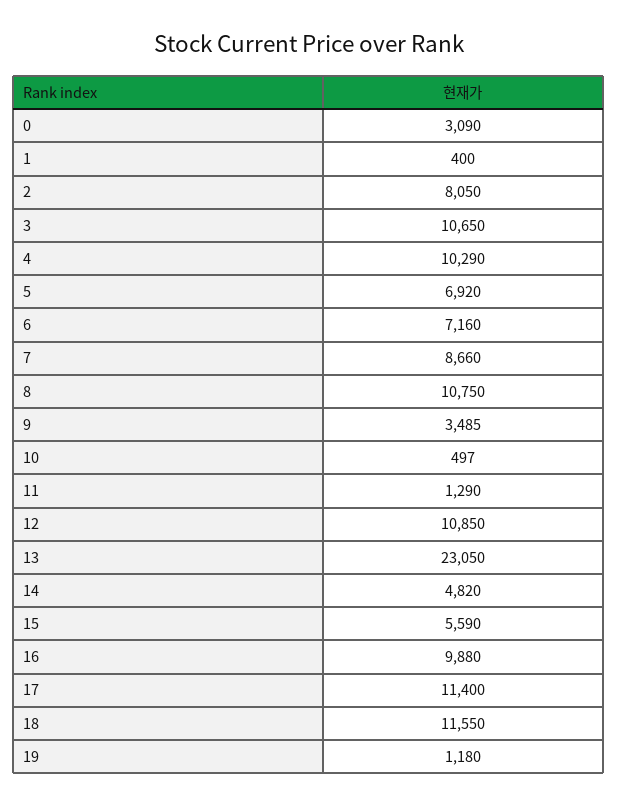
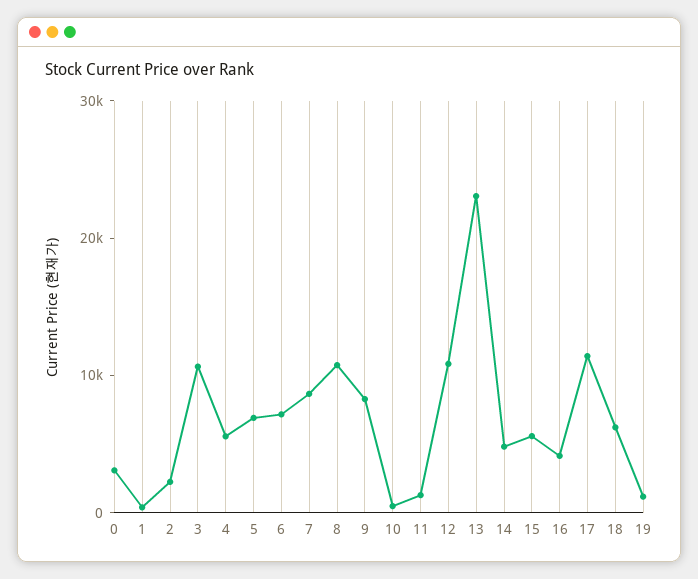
  {
    "0": 3090,
    "1": 400,
-   "2": 8050,
+   "2": 2000,
    "3": 10650,
-   "4": 10290,
+   "4": 6000,
    "5": 6920,
    "6": 7160,
    "7": 8660,
    "8": 10750,
-   "9": 3485,
+   "9": 8000,
    "10": 497,
    "11": 1290,
    "12": 10850,
    "13": 23050,
    "14": 4820,
    "15": 5590,
-   "16": 9880,
+   "16": 4000,
    "17": 11400,
-   "18": 11550,
+   "18": 6000,
    "19": 1180
  }

